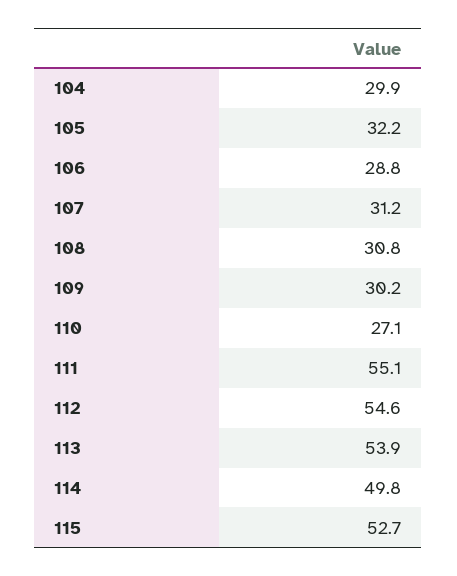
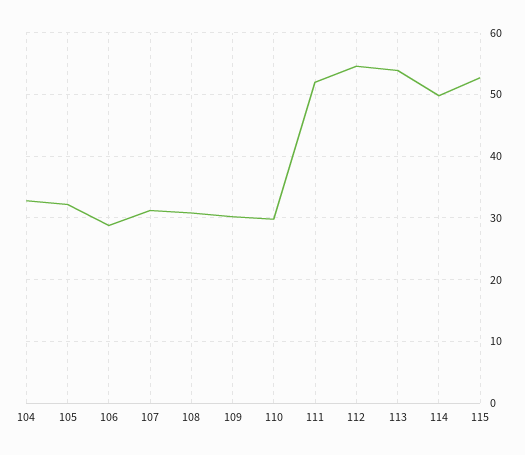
  {
-   "104": 29.9,
+   "104": 33,
    "105": 32.2,
    "106": 28.8,
    "107": 31.2,
    "108": 30.8,
    "109": 30.2,
-   "110": 27.1,
+   "110": 30,
-   "111": 55.1,
+   "111": 52,
    "112": 54.6,
    "113": 53.9,
    "114": 49.8,
    "115": 52.7
  }

